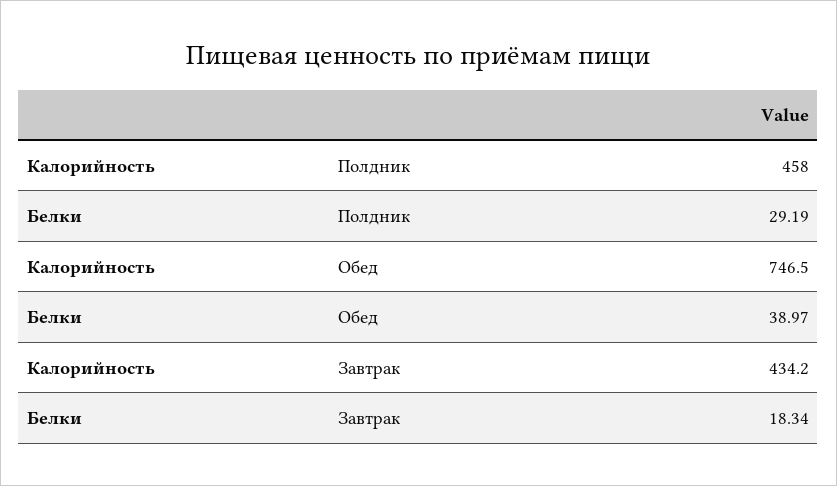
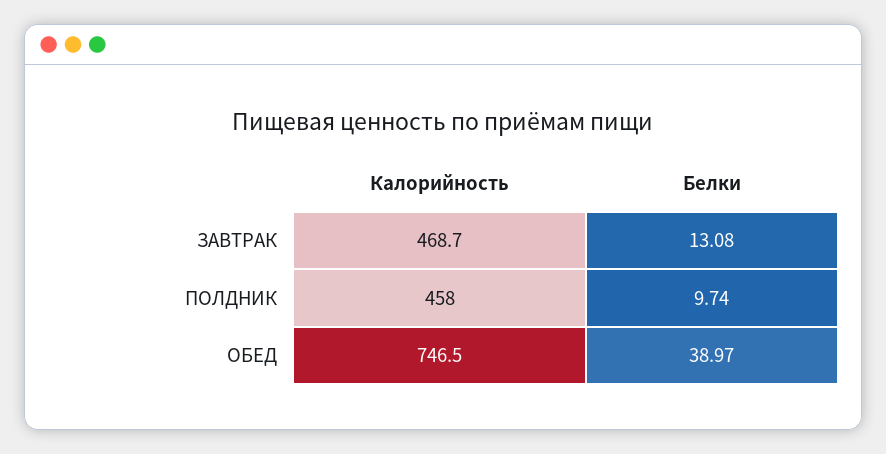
  {
    "Калорийность": {
      "Полдник": 458,
      "Обед": 746.5,
-     "Завтрак": 434.2
+     "Завтрак": 468.7
    },
    "Белки": {
-     "Полдник": 29.19,
+     "Полдник": 9.74,
      "Обед": 38.97,
-     "Завтрак": 18.34
+     "Завтрак": 13.08
    }
  }

